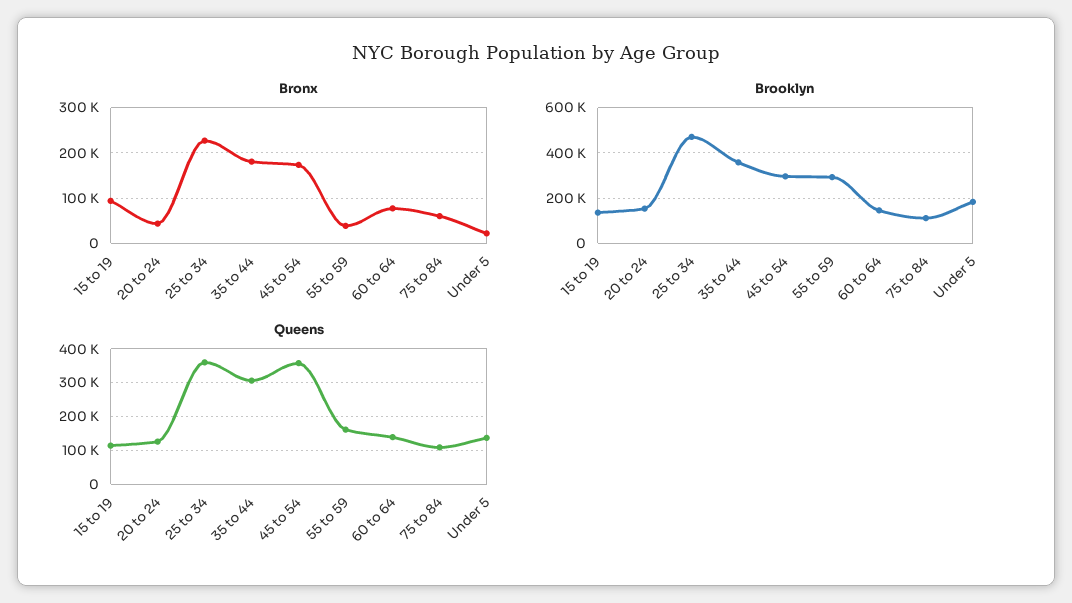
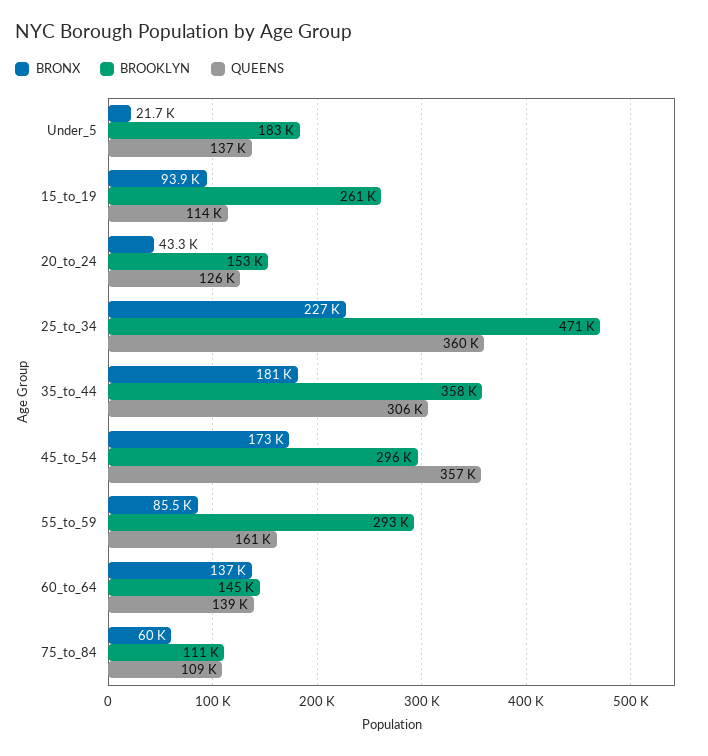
  {
    "Bronx": {
      "15 to 19": 93900,
      "20 to 24": 43300,
      "25 to 34": 227000,
      "35 to 44": 181000,
      "45 to 54": 173000,
-     "55 to 59": 40000,
+     "55 to 59": 85500,
-     "60 to 64": 80000,
+     "60 to 64": 137000,
      "75 to 84": 60000,
      "Under 5": 21700
    },
    "Brooklyn": {
-     "15 to 19": 150000,
+     "15 to 19": 261000,
      "20 to 24": 153000,
      "25 to 34": 471000,
      "35 to 44": 358000,
      "45 to 54": 296000,
      "55 to 59": 293000,
      "60 to 64": 145000,
      "75 to 84": 111000,
      "Under 5": 183000
    },
    "Queens": {
      "15 to 19": 114000,
      "20 to 24": 126000,
      "25 to 34": 360000,
      "35 to 44": 306000,
      "45 to 54": 357000,
      "55 to 59": 161000,
      "60 to 64": 139000,
      "75 to 84": 109000,
      "Under 5": 137000
    }
  }

